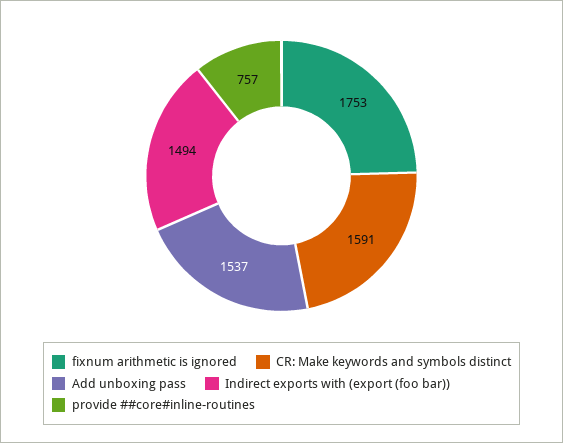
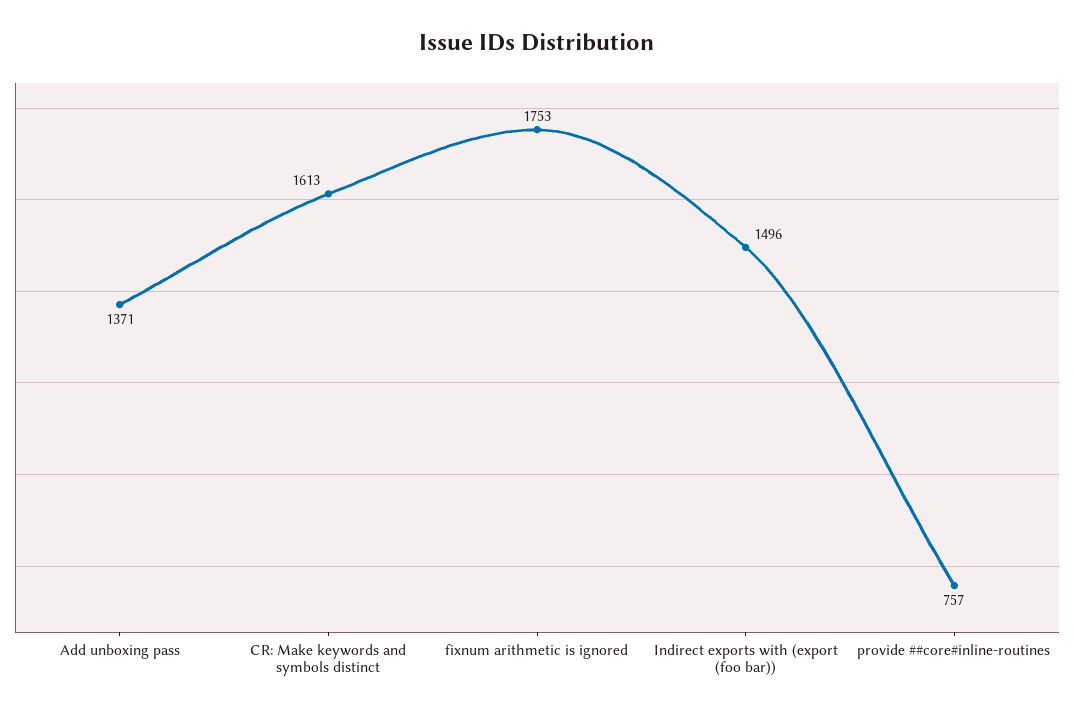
  {
    "fixnum arithmetic is ignored": 1753,
-   "CR: Make keywords and symbols distinct": 1591,
+   "CR: Make keywords and symbols distinct": 1613,
-   "Add unboxing pass": 1537,
+   "Add unboxing pass": 1371,
-   "Indirect exports with (export (foo bar))": 1494,
+   "Indirect exports with (export (foo bar))": 1496,
    "provide ##core#inline-routines": 757
  }

